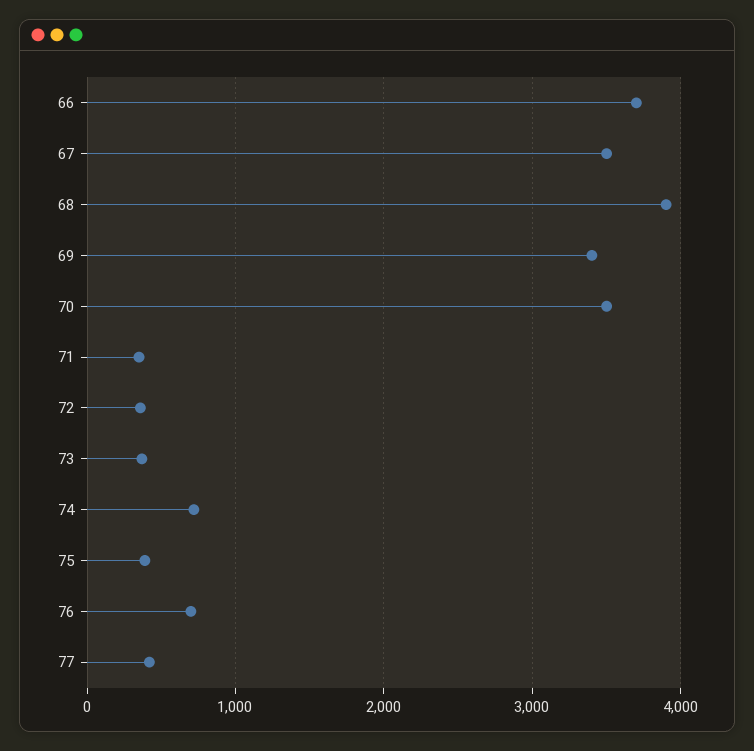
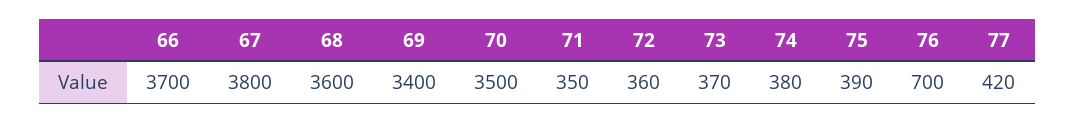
  {
    "66": 3700,
-   "67": 3500,
+   "67": 3800,
-   "68": 3900,
+   "68": 3600,
    "69": 3400,
    "70": 3500,
    "71": 350,
    "72": 360,
    "73": 370,
-   "74": 700,
+   "74": 380,
    "75": 390,
    "76": 700,
    "77": 420
  }

